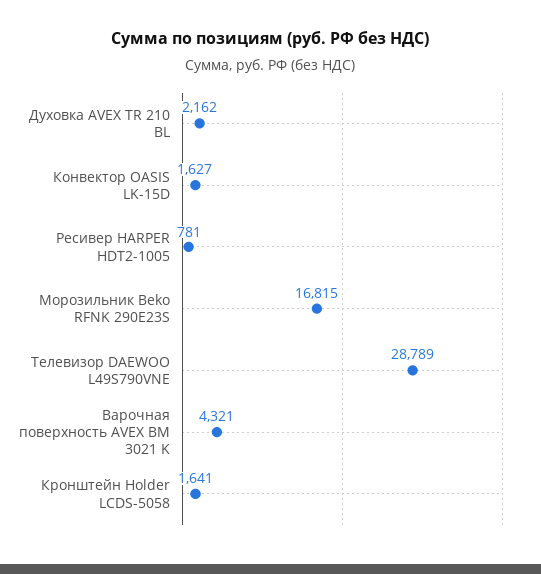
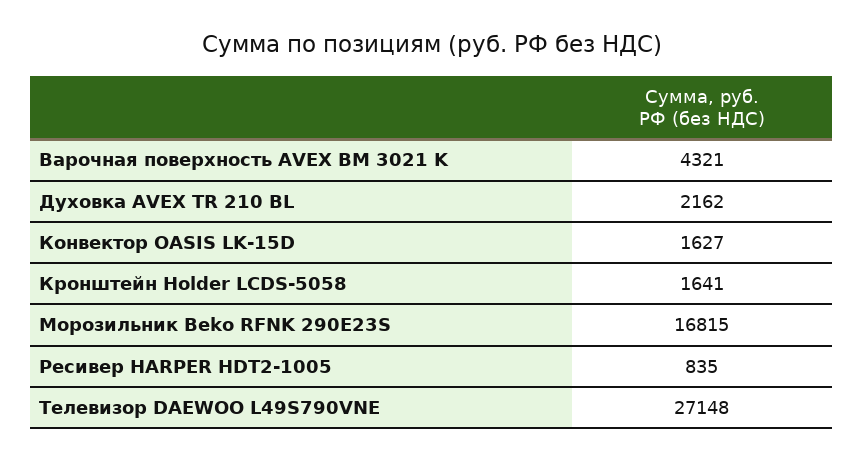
  {
    "Духовка AVEX TR 210 BL": 2162,
    "Конвектор OASIS LK-15D": 1627,
-   "Ресивер HARPER HDT2-1005": 781,
+   "Ресивер HARPER HDT2-1005": 835,
    "Морозильник Beko RFNK 290E23S": 16815,
-   "Телевизор DAEWOO L49S790VNE": 28789,
+   "Телевизор DAEWOO L49S790VNE": 27148,
    "Варочная поверхность AVEX BM 3021 K": 4321,
    "Кронштейн Holder LCDS-5058": 1641
  }

